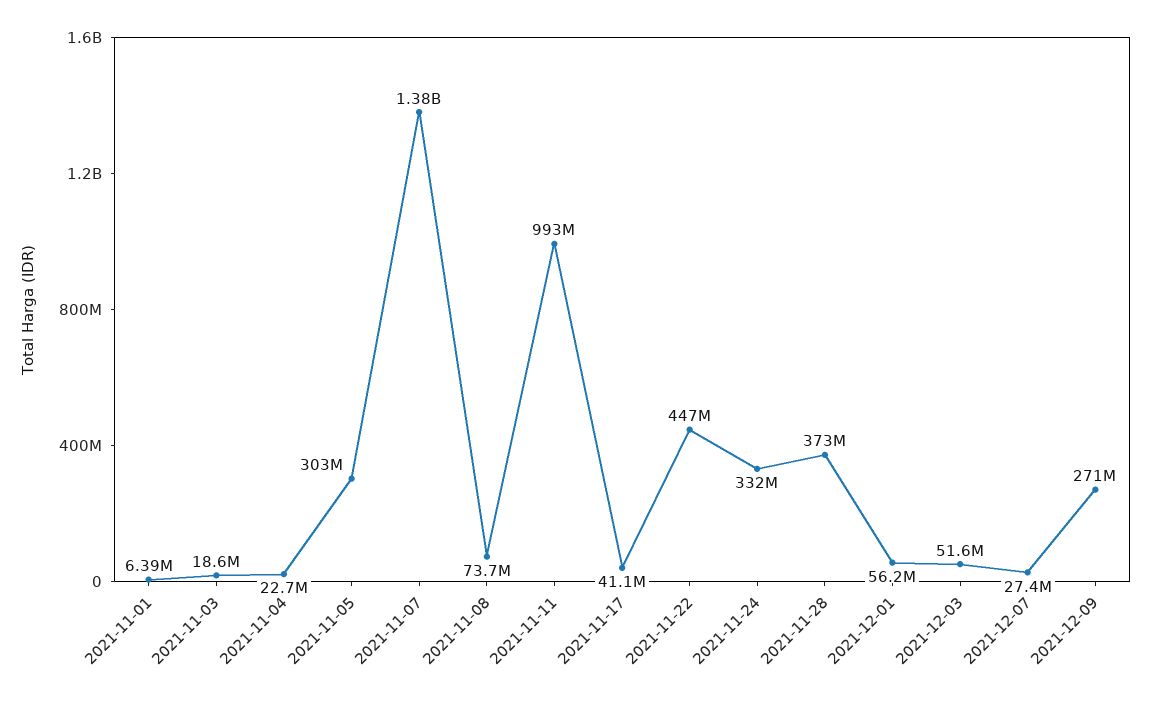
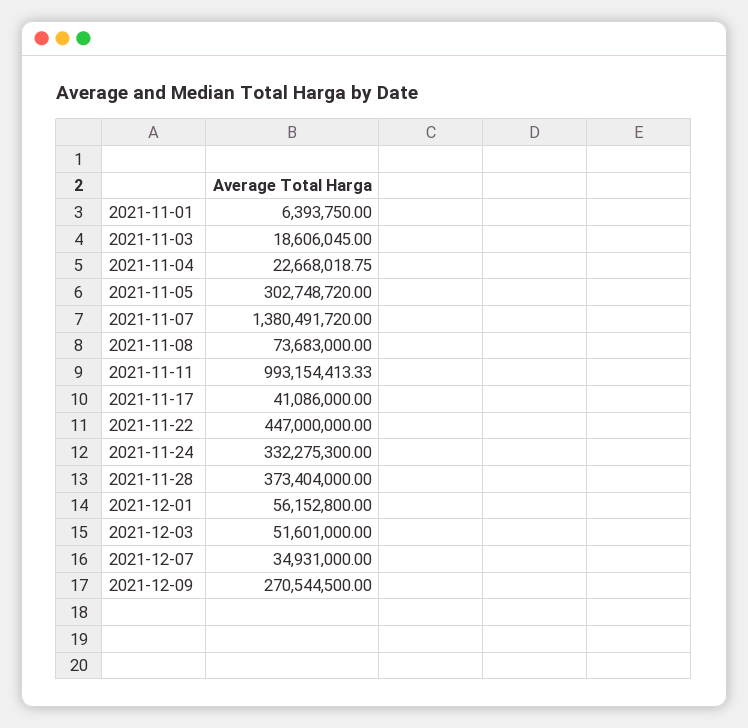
  {
    "2021-11-01": 6393750,
    "2021-11-03": 18606045,
    "2021-11-04": 22668018.75,
    "2021-11-05": 302748720,
    "2021-11-07": 1380491720,
    "2021-11-08": 73683000,
    "2021-11-11": 993154413.33,
    "2021-11-17": 41086000,
    "2021-11-22": 447000000,
    "2021-11-24": 332275300,
    "2021-11-28": 373404000,
    "2021-12-01": 56152800,
    "2021-12-03": 51601000,
-   "2021-12-07": 27400000,
+   "2021-12-07": 34931000,
    "2021-12-09": 270544500
  }

